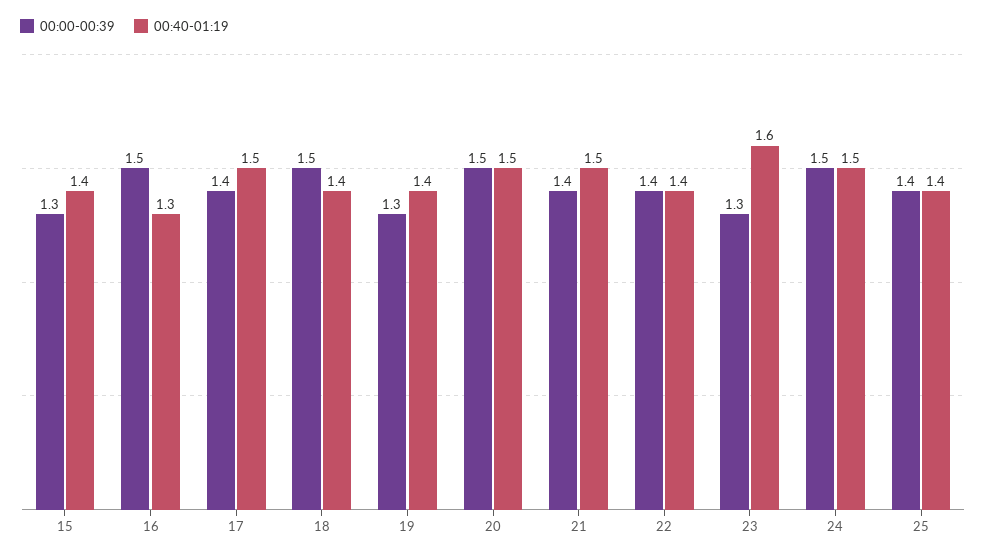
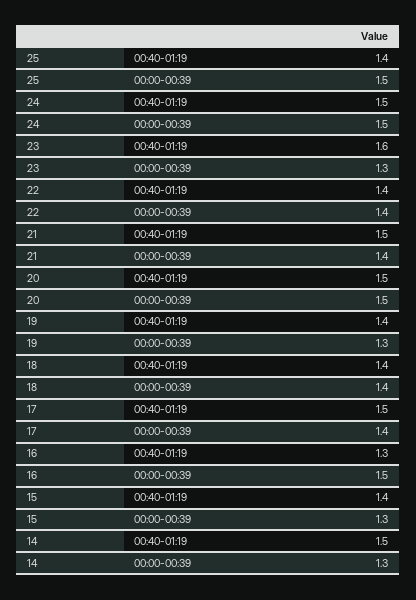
  {
    "00:00-00:39": {
      "15": 1.3,
      "16": 1.5,
      "17": 1.4,
-     "18": 1.5,
+     "18": 1.4,
      "19": 1.3,
      "20": 1.5,
      "21": 1.4,
      "22": 1.4,
      "23": 1.3,
      "24": 1.5,
-     "25": 1.4
+     "25": 1.5,
+     "14": 1.3
    },
    "00:40-01:19": {
      "15": 1.4,
      "16": 1.3,
      "17": 1.5,
      "18": 1.4,
      "19": 1.4,
      "20": 1.5,
      "21": 1.5,
      "22": 1.4,
      "23": 1.6,
      "24": 1.5,
-     "25": 1.4
+     "25": 1.4,
+     "14": 1.5
    }
  }

